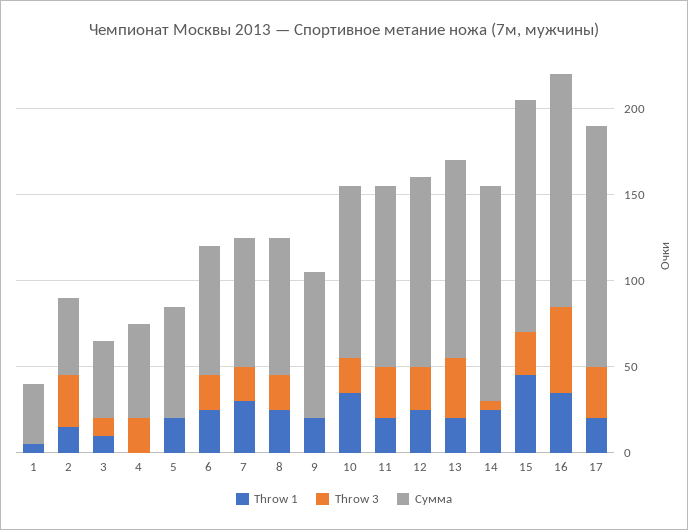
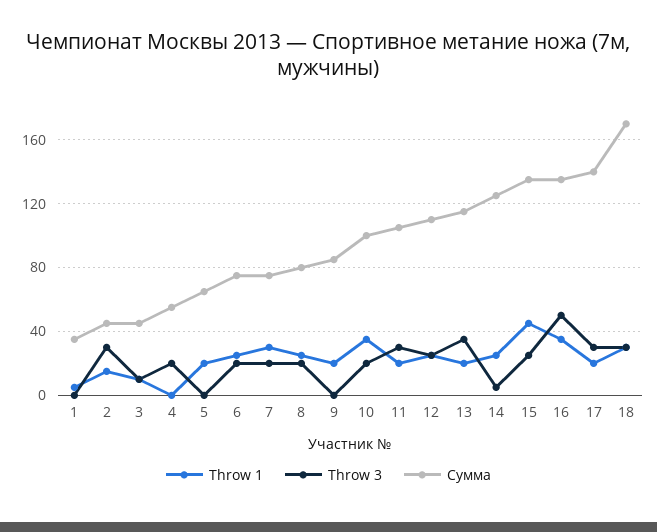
  {
    "Throw 1": {
      "1": 5,
      "2": 15,
      "3": 10,
      "4": 0,
      "5": 20,
      "6": 25,
      "7": 30,
      "8": 25,
      "9": 20,
      "10": 35,
      "11": 20,
      "12": 25,
      "13": 20,
      "14": 25,
      "15": 45,
      "16": 35,
-     "17": 20
+     "17": 20,
+     "18": 30
    },
    "Throw 3": {
      "1": 0,
      "2": 30,
      "3": 10,
      "4": 20,
      "5": 0,
      "6": 20,
      "7": 20,
      "8": 20,
      "9": 0,
      "10": 20,
      "11": 30,
      "12": 25,
      "13": 35,
      "14": 5,
      "15": 25,
      "16": 50,
-     "17": 30
+     "17": 30,
+     "18": 30
    },
    "Сумма": {
      "1": 35,
      "2": 45,
      "3": 45,
      "4": 55,
      "5": 65,
      "6": 75,
      "7": 75,
      "8": 80,
      "9": 85,
      "10": 100,
      "11": 105,
      "12": 110,
      "13": 115,
      "14": 125,
      "15": 135,
      "16": 135,
-     "17": 140
+     "17": 140,
+     "18": 170
    }
  }

